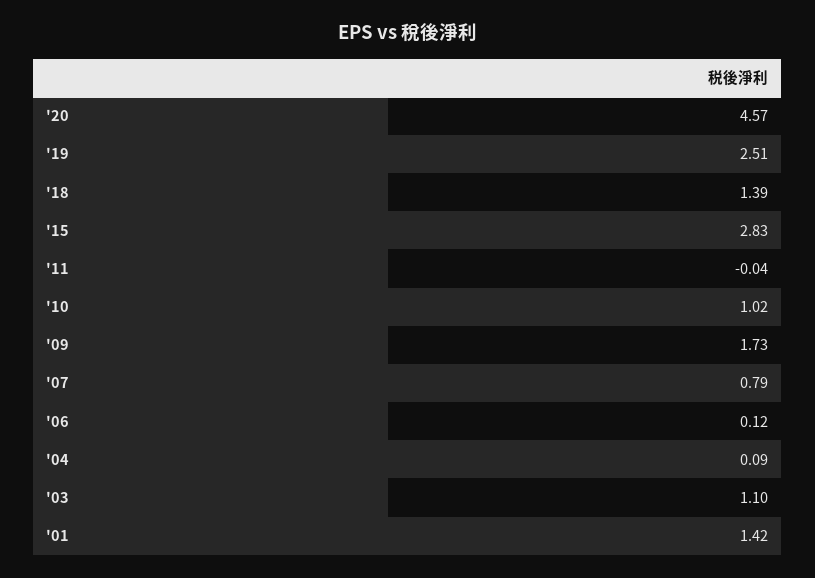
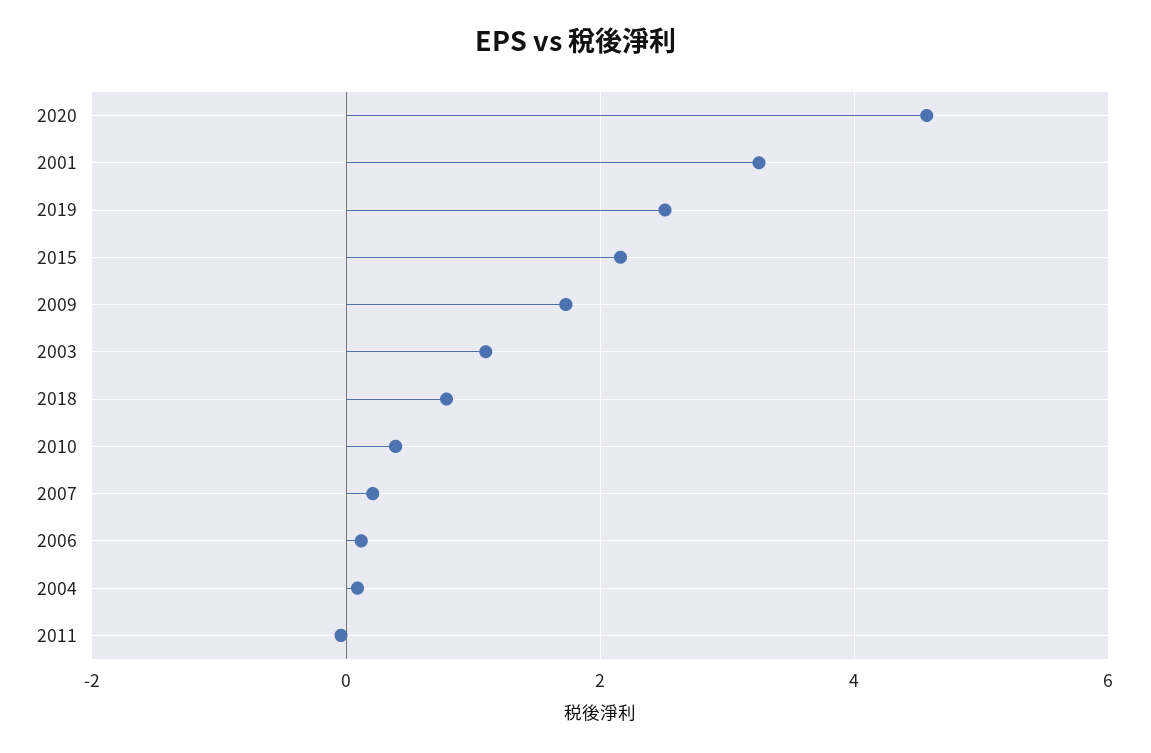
  {
    "'20": 4.57,
    "'19": 2.51,
-   "'18": 1.39,
+   "'18": 0.8,
-   "'15": 2.83,
+   "'15": 2.2,
    "'11": -0.04,
-   "'10": 1.02,
+   "'10": 0.4,
    "'09": 1.73,
-   "'07": 0.79,
+   "'07": 0.2,
    "'06": 0.12,
    "'04": 0.09,
    "'03": 1.1,
-   "'01": 1.42
+   "'01": 3.2
  }

